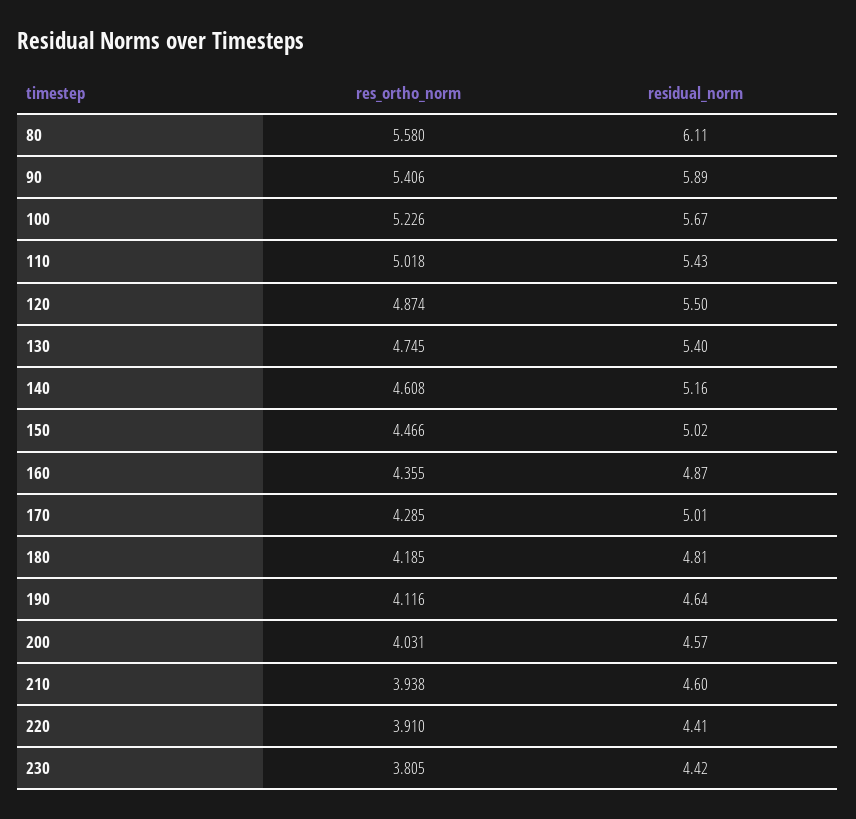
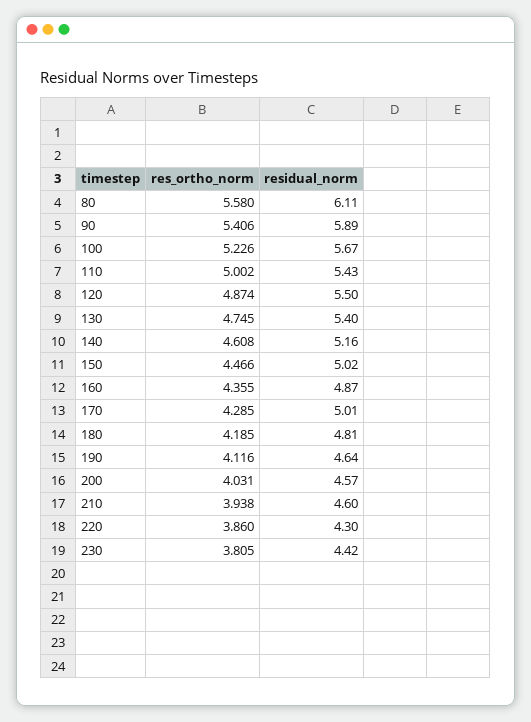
  {
    "res_ortho_norm": {
      "80": 5.58,
      "90": 5.406,
      "100": 5.226,
-     "110": 5.018,
+     "110": 5.002,
      "120": 4.874,
      "130": 4.745,
      "140": 4.608,
      "150": 4.466,
      "160": 4.355,
      "170": 4.285,
      "180": 4.185,
      "190": 4.116,
      "200": 4.031,
      "210": 3.938,
-     "220": 3.91,
+     "220": 3.86,
      "230": 3.805
    },
    "residual_norm": {
      "80": 6.11,
      "90": 5.89,
      "100": 5.67,
      "110": 5.43,
      "120": 5.5,
      "130": 5.4,
      "140": 5.16,
      "150": 5.02,
      "160": 4.87,
      "170": 5.01,
      "180": 4.81,
      "190": 4.64,
      "200": 4.57,
      "210": 4.6,
-     "220": 4.41,
+     "220": 4.3,
      "230": 4.42
    }
  }

